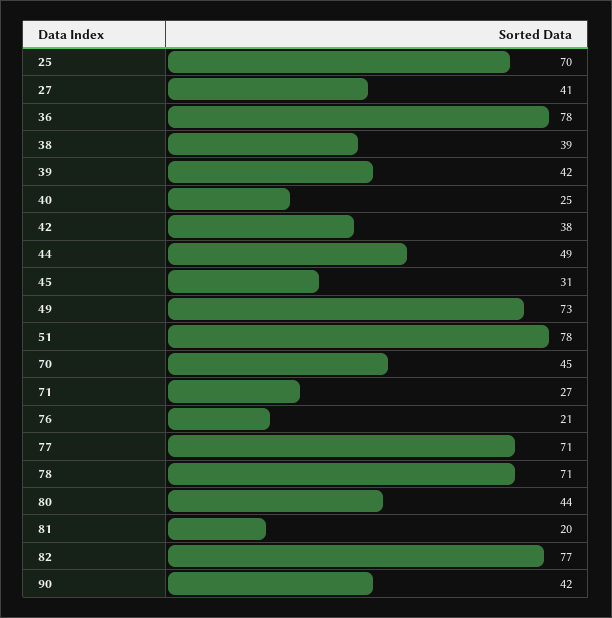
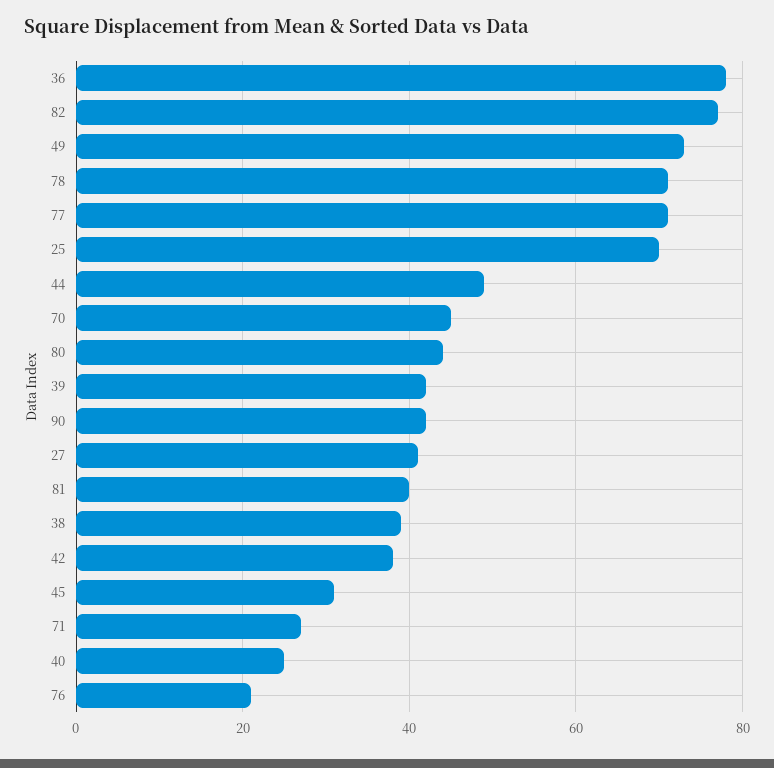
  {
    "25": 70,
    "27": 41,
    "36": 78,
    "38": 39,
    "39": 42,
    "40": 25,
    "42": 38,
    "44": 49,
    "45": 31,
    "49": 73,
-   "51": 78,
    "70": 45,
    "71": 27,
    "76": 21,
    "77": 71,
    "78": 71,
    "80": 44,
-   "81": 20,
+   "81": 40,
    "82": 77,
    "90": 42
  }

